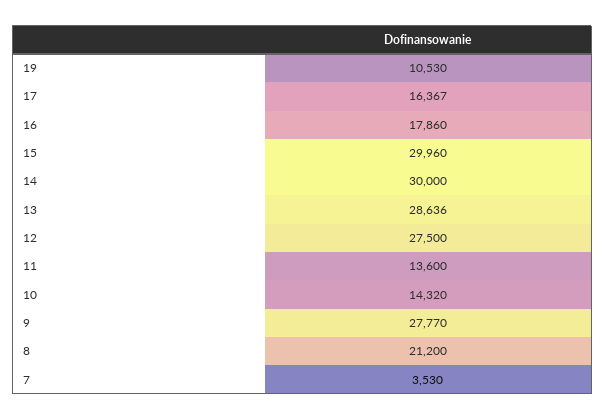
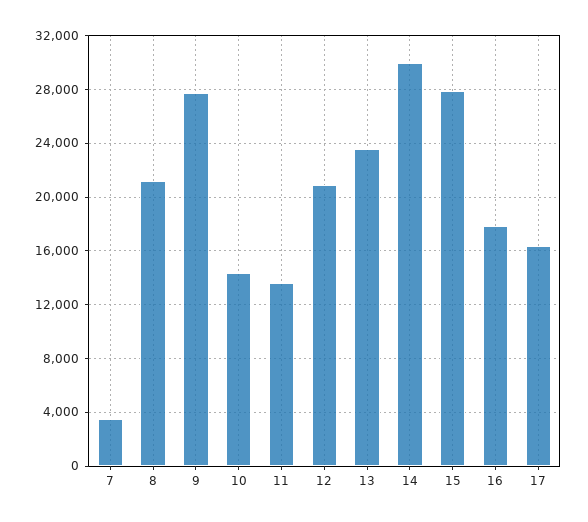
  {
-   "19": 10530,
    "17": 16367,
    "16": 17860,
-   "15": 29960,
+   "15": 28000,
    "14": 30000,
-   "13": 28636,
+   "13": 23500,
-   "12": 27500,
+   "12": 21000,
    "11": 13600,
    "10": 14320,
    "9": 27770,
    "8": 21200,
    "7": 3530
  }

